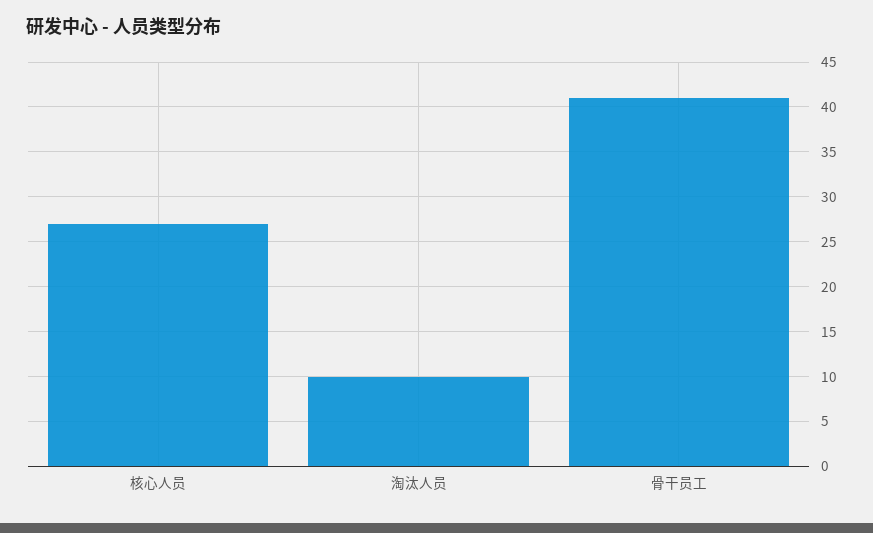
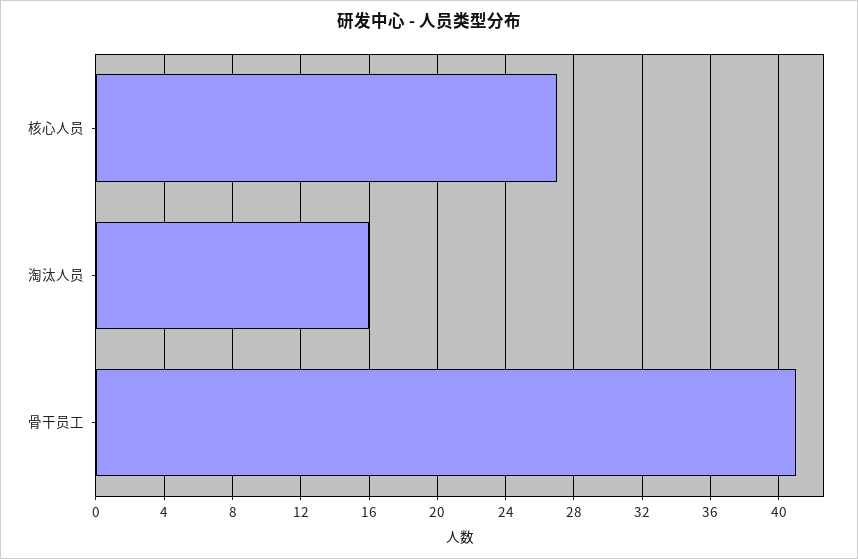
  {
    "核心人员": 27,
-   "淘汰人员": 10,
+   "淘汰人员": 16,
    "骨干员工": 41
  }

